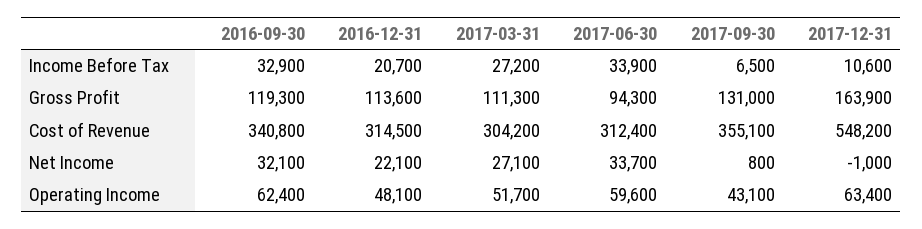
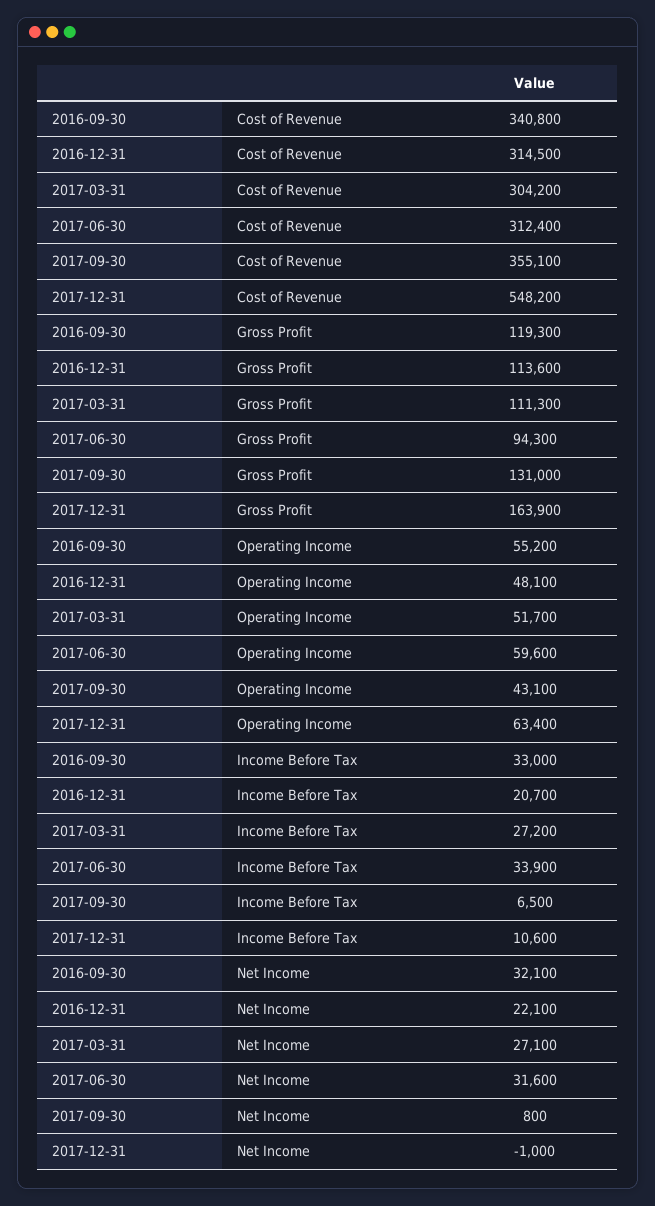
  {
    "2016-09-30": {
-     "Income Before Tax": 32900,
+     "Income Before Tax": 33000,
      "Gross Profit": 119300,
      "Cost of Revenue": 340800,
      "Net Income": 32100,
-     "Operating Income": 62400
+     "Operating Income": 55200
    },
    "2016-12-31": {
      "Income Before Tax": 20700,
      "Gross Profit": 113600,
      "Cost of Revenue": 314500,
      "Net Income": 22100,
      "Operating Income": 48100
    },
    "2017-03-31": {
      "Income Before Tax": 27200,
      "Gross Profit": 111300,
      "Cost of Revenue": 304200,
      "Net Income": 27100,
      "Operating Income": 51700
    },
    "2017-06-30": {
      "Income Before Tax": 33900,
      "Gross Profit": 94300,
      "Cost of Revenue": 312400,
-     "Net Income": 33700,
+     "Net Income": 31600,
      "Operating Income": 59600
    },
    "2017-09-30": {
      "Income Before Tax": 6500,
      "Gross Profit": 131000,
      "Cost of Revenue": 355100,
      "Net Income": 800,
      "Operating Income": 43100
    },
    "2017-12-31": {
      "Income Before Tax": 10600,
      "Gross Profit": 163900,
      "Cost of Revenue": 548200,
      "Net Income": -1000,
      "Operating Income": 63400
    }
  }

